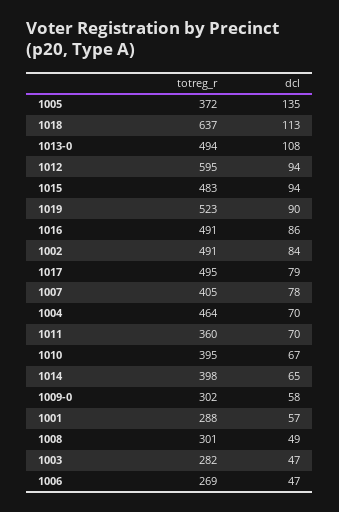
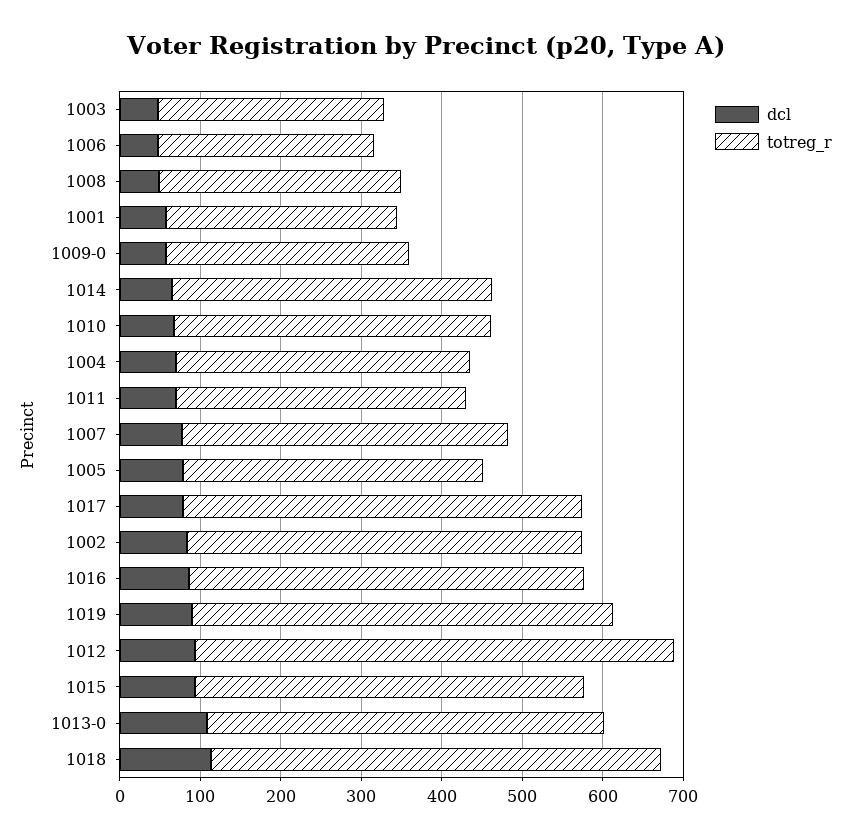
  {
    "totreg_r": {
      "1005": 372,
-     "1018": 637,
+     "1018": 560,
      "1013-0": 494,
      "1012": 595,
      "1015": 483,
      "1019": 523,
      "1016": 491,
      "1002": 491,
      "1017": 495,
      "1007": 405,
-     "1004": 464,
+     "1004": 360,
      "1011": 360,
      "1010": 395,
      "1014": 398,
      "1009-0": 302,
      "1001": 288,
      "1008": 301,
      "1003": 282,
      "1006": 269
    },
    "dcl": {
-     "1005": 135,
+     "1005": 80,
      "1018": 113,
      "1013-0": 108,
      "1012": 94,
      "1015": 94,
      "1019": 90,
      "1016": 86,
      "1002": 84,
      "1017": 79,
      "1007": 78,
      "1004": 70,
      "1011": 70,
      "1010": 67,
      "1014": 65,
      "1009-0": 58,
      "1001": 57,
      "1008": 49,
      "1003": 47,
      "1006": 47
    }
  }

